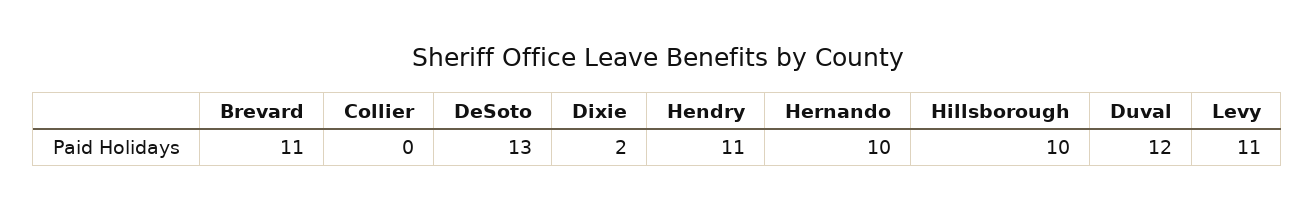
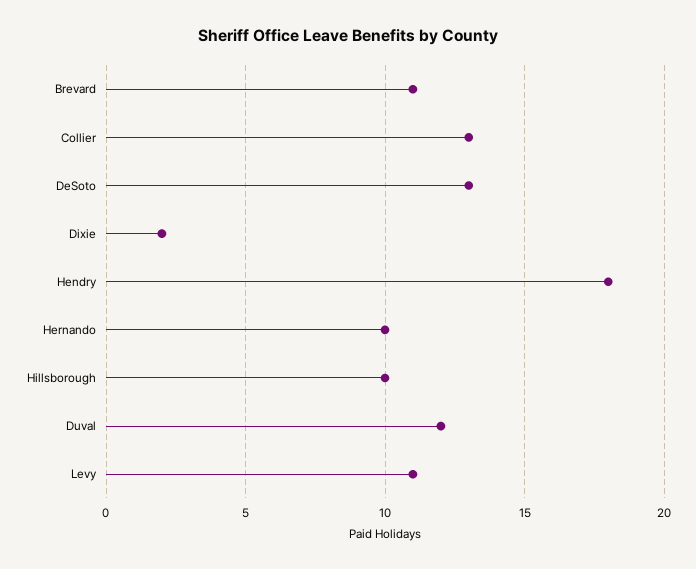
  {
    "Brevard": 11,
-   "Collier": 0,
+   "Collier": 13,
    "DeSoto": 13,
    "Dixie": 2,
-   "Hendry": 11,
+   "Hendry": 18,
    "Hernando": 10,
    "Hillsborough": 10,
    "Duval": 12,
    "Levy": 11
  }

